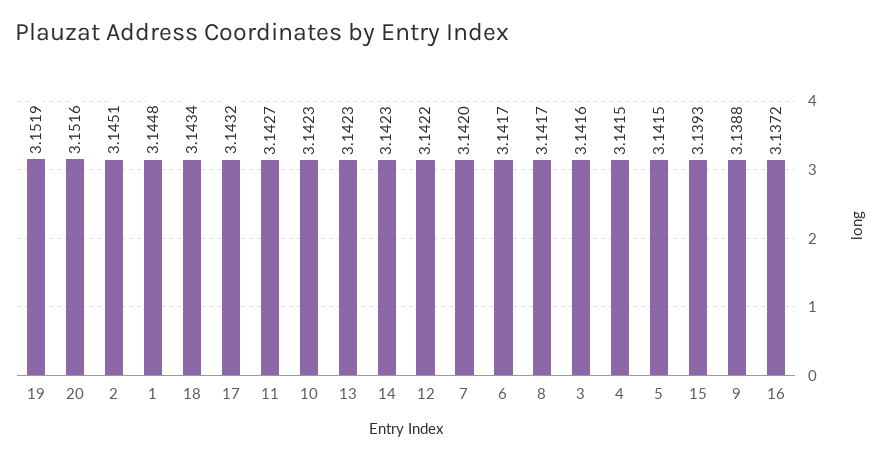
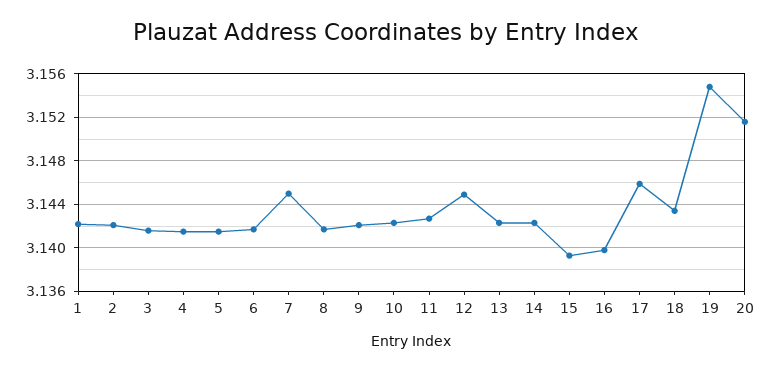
  {
-   "19": 3.1519,
+   "19": 3.155,
    "20": 3.1516,
-   "2": 3.1451,
+   "2": 3.142,
-   "1": 3.1448,
+   "1": 3.142,
    "18": 3.1434,
-   "17": 3.1432,
+   "17": 3.146,
    "11": 3.1427,
    "10": 3.1423,
    "13": 3.1423,
    "14": 3.1423,
-   "12": 3.1422,
+   "12": 3.145,
-   "7": 3.142,
+   "7": 3.145,
    "6": 3.1417,
    "8": 3.1417,
    "3": 3.1416,
    "4": 3.1415,
    "5": 3.1415,
    "15": 3.1393,
-   "9": 3.1388,
+   "9": 3.142,
-   "16": 3.1372
+   "16": 3.14
  }

